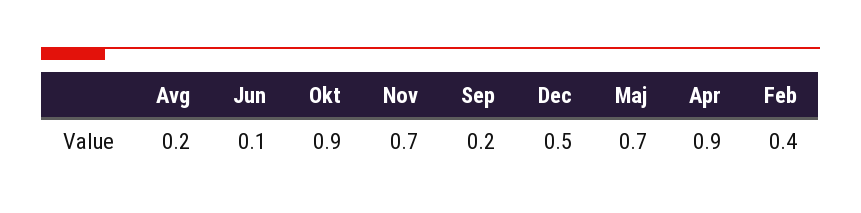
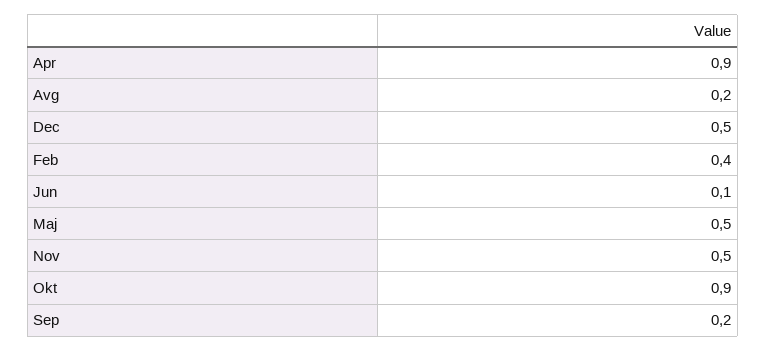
  {
    "Avg": 0.2,
    "Jun": 0.1,
    "Okt": 0.9,
-   "Nov": 0.7,
+   "Nov": 0.5,
    "Sep": 0.2,
    "Dec": 0.5,
-   "Maj": 0.7,
+   "Maj": 0.5,
    "Apr": 0.9,
    "Feb": 0.4
  }

